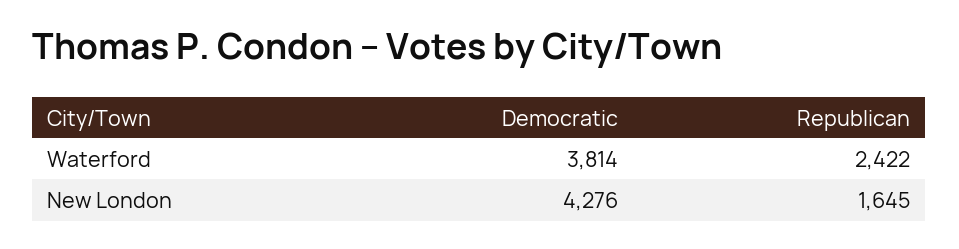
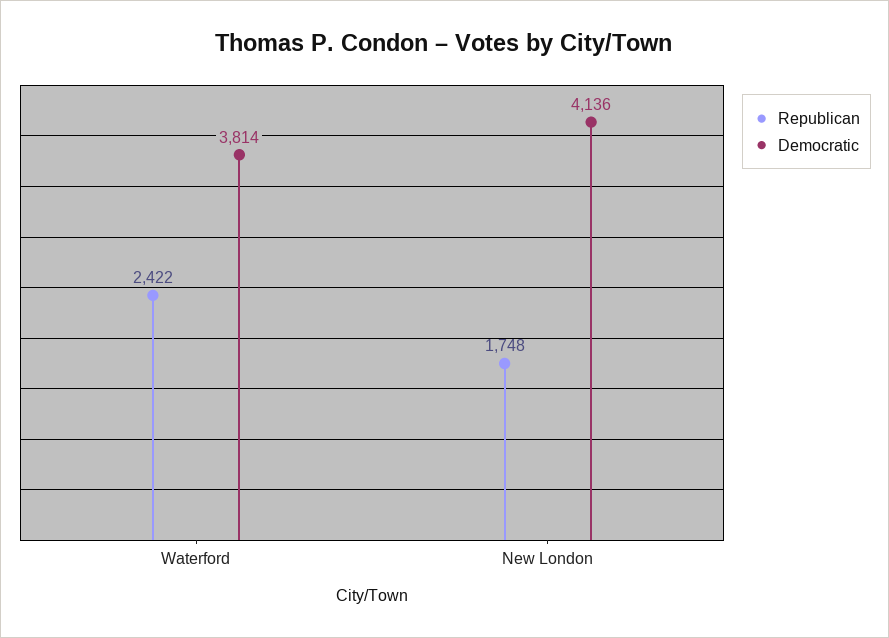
  {
    "Democratic": {
      "Waterford": 3814,
-     "New London": 4276
+     "New London": 4136
    },
    "Republican": {
      "Waterford": 2422,
-     "New London": 1645
+     "New London": 1748
    }
  }

